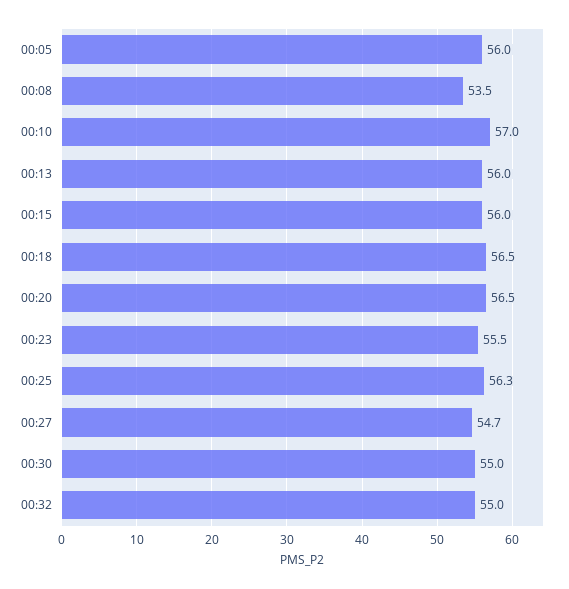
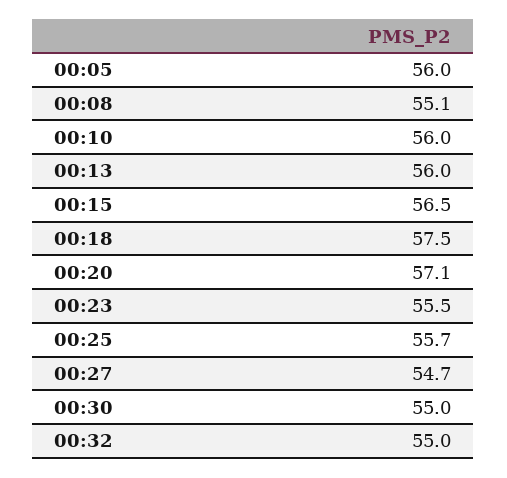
  {
    "00:05": 56,
-   "00:08": 53.5,
+   "00:08": 55.1,
-   "00:10": 57,
+   "00:10": 56,
    "00:13": 56,
-   "00:15": 56,
+   "00:15": 56.5,
-   "00:18": 56.5,
+   "00:18": 57.5,
-   "00:20": 56.5,
+   "00:20": 57.1,
    "00:23": 55.5,
-   "00:25": 56.3,
+   "00:25": 55.7,
    "00:27": 54.7,
    "00:30": 55,
    "00:32": 55
  }

